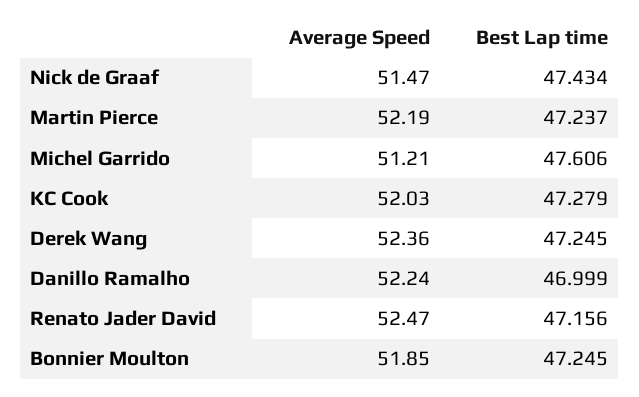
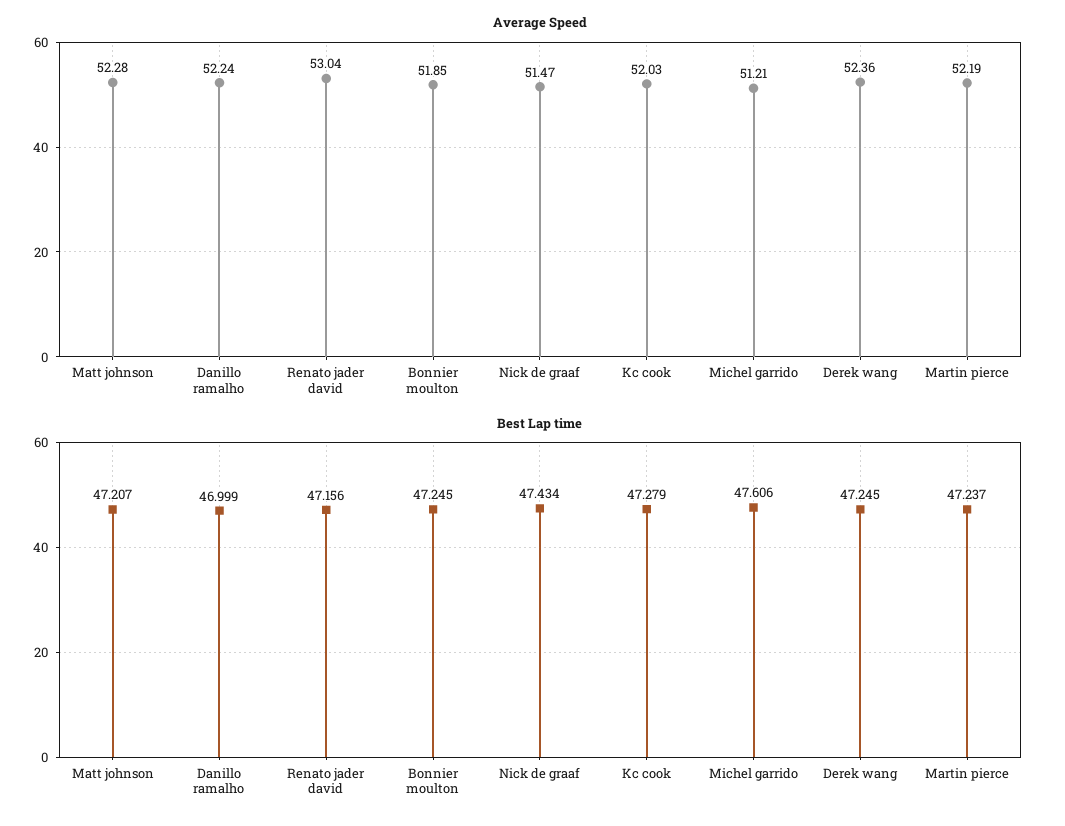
  {
    "Average Speed": {
      "Nick de Graaf": 51.47,
      "Martin Pierce": 52.19,
      "Michel Garrido": 51.21,
      "KC Cook": 52.03,
      "Derek Wang": 52.36,
      "Danillo Ramalho": 52.24,
-     "Renato Jader David": 52.47,
+     "Renato Jader David": 53.04,
-     "Bonnier Moulton": 51.85
+     "Bonnier Moulton": 51.85,
+     "Matt johnson": 52.28
    },
    "Best Lap time": {
      "Nick de Graaf": 47.434,
      "Martin Pierce": 47.237,
      "Michel Garrido": 47.606,
      "KC Cook": 47.279,
      "Derek Wang": 47.245,
      "Danillo Ramalho": 46.999,
      "Renato Jader David": 47.156,
-     "Bonnier Moulton": 47.245
+     "Bonnier Moulton": 47.245,
+     "Matt johnson": 47.207
    }
  }

